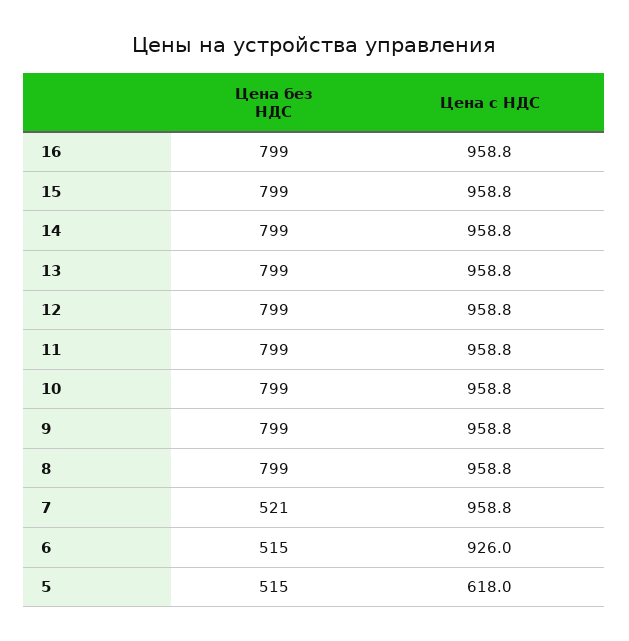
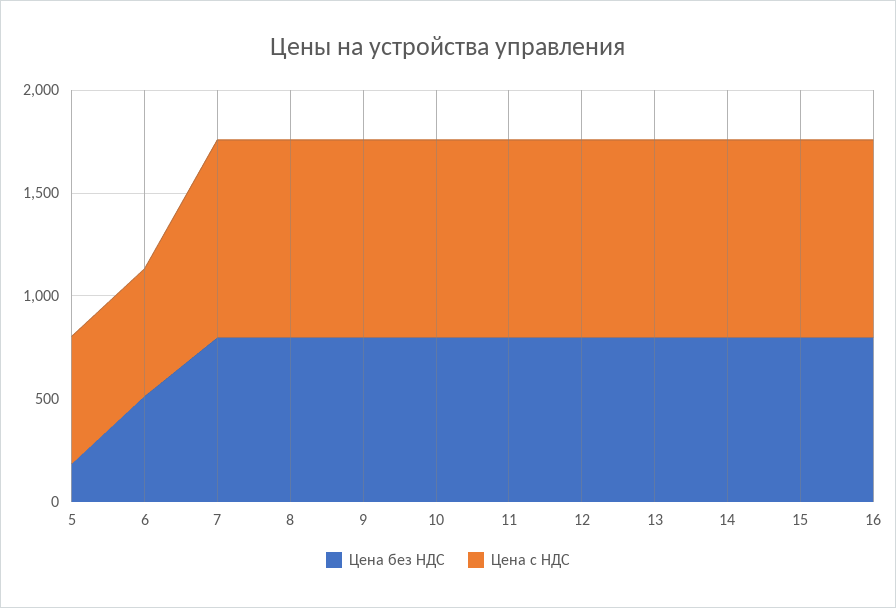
  {
    "Цена без НДС": {
      "16": 799,
      "15": 799,
      "14": 799,
      "13": 799,
      "12": 799,
      "11": 799,
      "10": 799,
      "9": 799,
      "8": 799,
-     "7": 521,
+     "7": 800,
      "6": 515,
-     "5": 515
+     "5": 200
    },
    "Цена с НДС": {
      "16": 958.8,
      "15": 958.8,
      "14": 958.8,
      "13": 958.8,
      "12": 958.8,
      "11": 958.8,
      "10": 958.8,
      "9": 958.8,
      "8": 958.8,
      "7": 958.8,
-     "6": 926,
+     "6": 600,
      "5": 618
    }
  }

